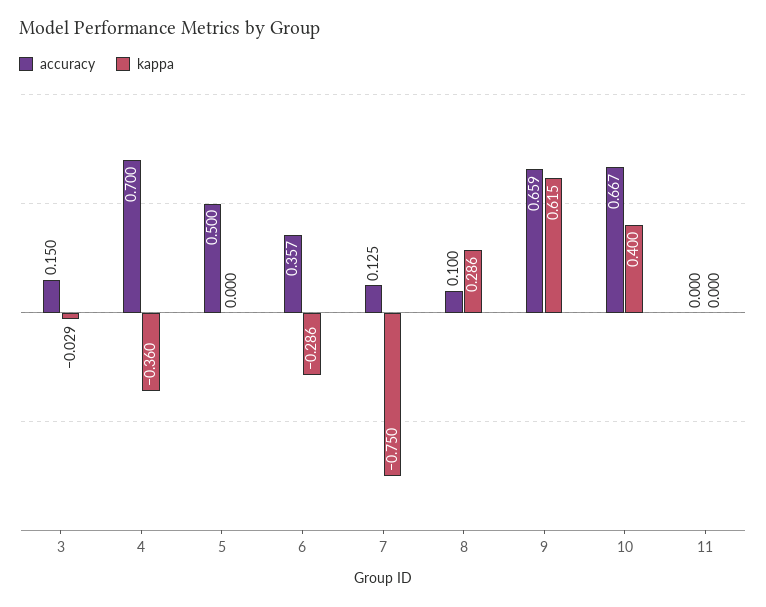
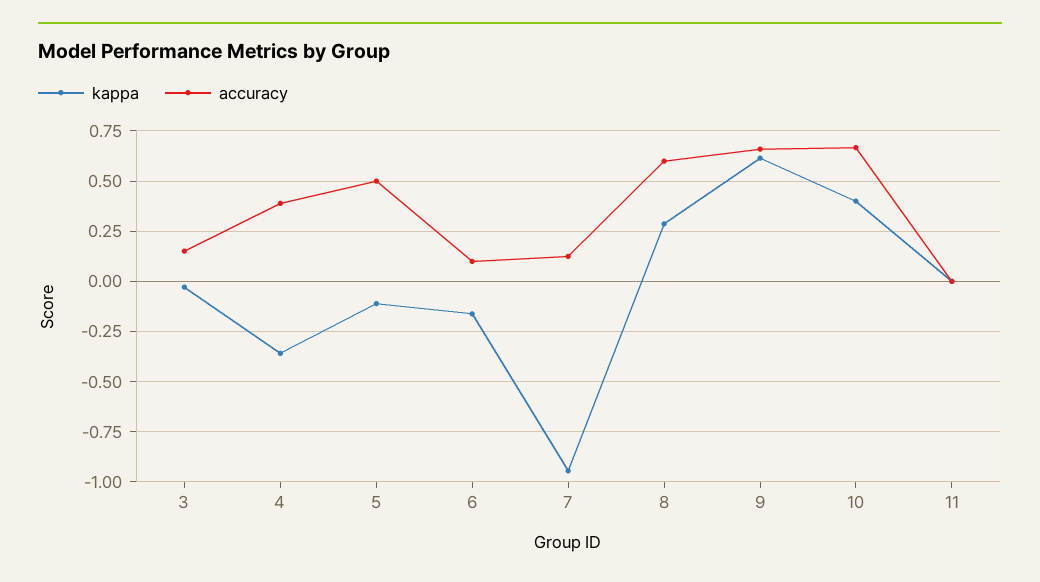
  {
    "accuracy": {
      "3": 0.15,
-     "4": 0.7,
+     "4": 0.4,
      "5": 0.5,
-     "6": 0.357,
+     "6": 0.1,
      "7": 0.125,
-     "8": 0.1,
+     "8": 0.6,
      "9": 0.659,
      "10": 0.667,
      "11": 0
    },
    "kappa": {
      "3": -0.029,
      "4": -0.36,
-     "5": 0,
+     "5": -0.1,
-     "6": -0.286,
+     "6": -0.15,
-     "7": -0.75,
+     "7": -0.95,
      "8": 0.286,
      "9": 0.615,
      "10": 0.4,
      "11": 0
    }
  }

